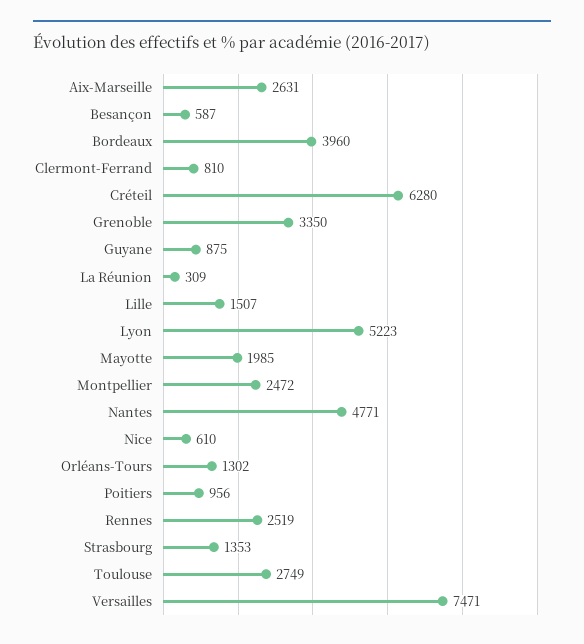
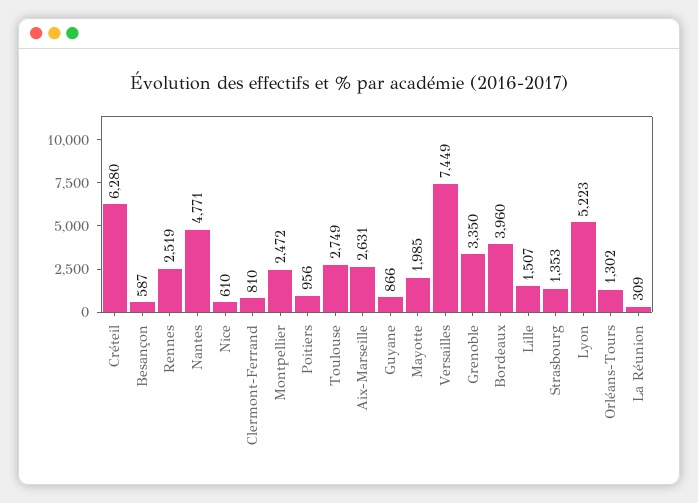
  {
    "Aix-Marseille": 2631,
    "Besançon": 587,
    "Bordeaux": 3960,
    "Clermont-Ferrand": 810,
    "Créteil": 6280,
    "Grenoble": 3350,
-   "Guyane": 875,
+   "Guyane": 866,
    "La Réunion": 309,
    "Lille": 1507,
    "Lyon": 5223,
    "Mayotte": 1985,
    "Montpellier": 2472,
    "Nantes": 4771,
    "Nice": 610,
    "Orléans-Tours": 1302,
    "Poitiers": 956,
    "Rennes": 2519,
    "Strasbourg": 1353,
    "Toulouse": 2749,
-   "Versailles": 7471
+   "Versailles": 7449
  }

